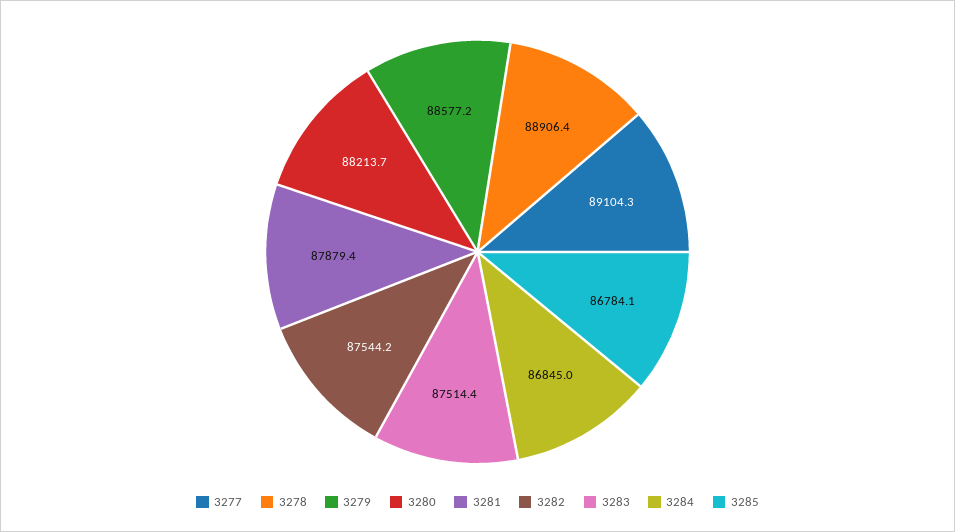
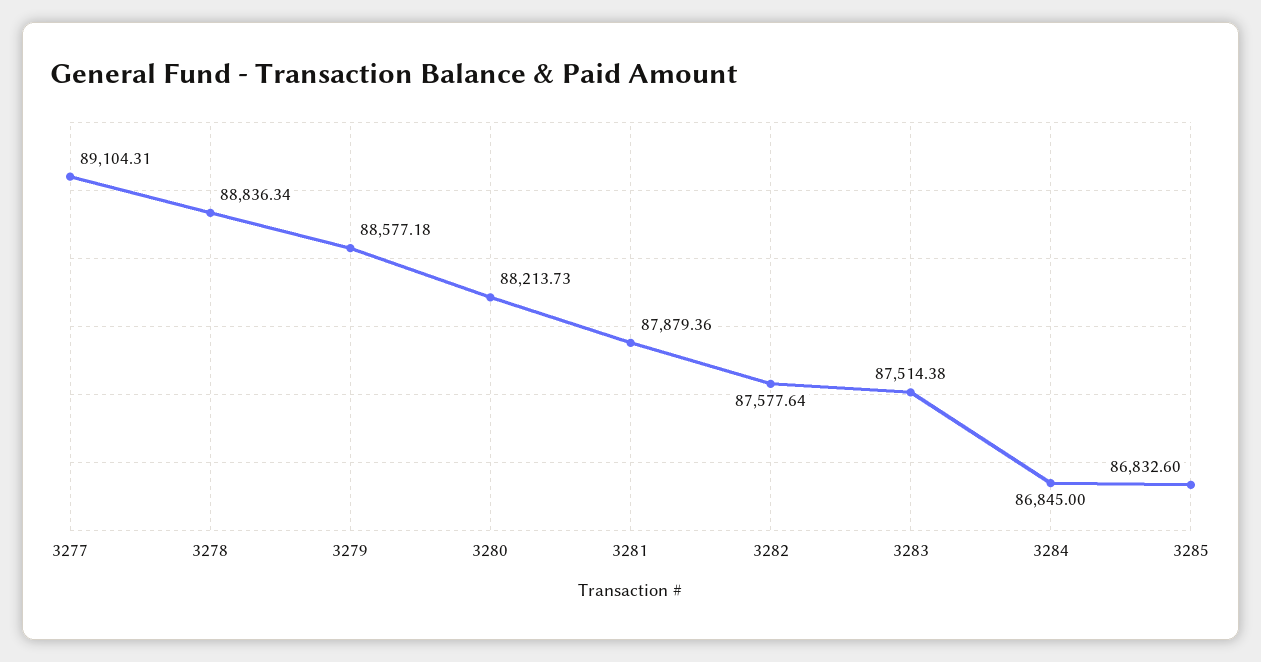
  {
    "3277": 89104.31,
-   "3278": 88906.4,
+   "3278": 88836.34,
    "3279": 88577.18,
    "3280": 88213.73,
    "3281": 87879.36,
-   "3282": 87544.2,
+   "3282": 87577.64,
    "3283": 87514.38,
    "3284": 86845,
-   "3285": 86784.1
+   "3285": 86832.6
  }

